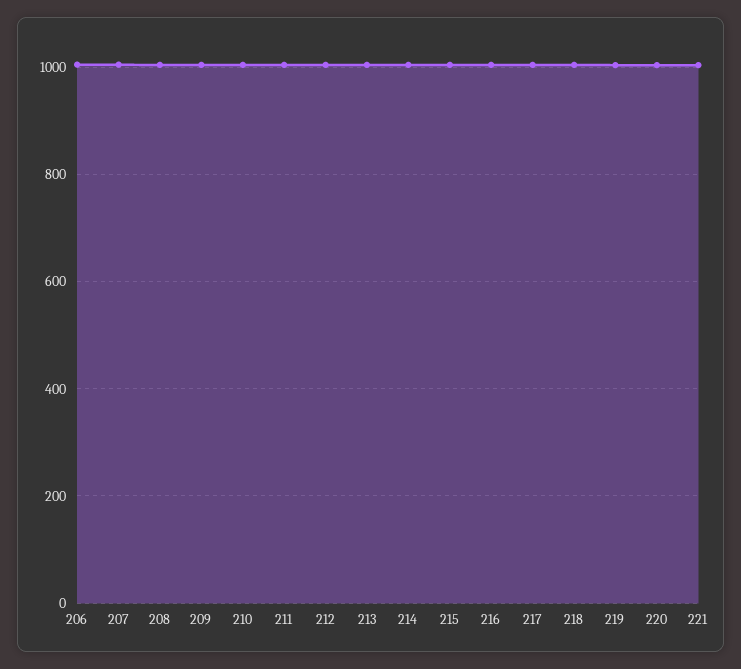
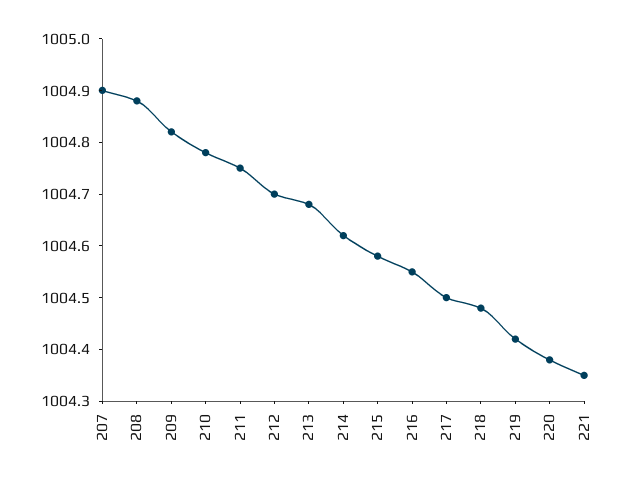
  {
-   "206": 1000,
    "207": 1004.9,
    "208": 1004.9,
    "209": 1004.8,
    "210": 1004.8,
    "211": 1004.75,
    "212": 1004.7,
    "213": 1004.7,
    "214": 1004.6,
    "215": 1004.6,
    "216": 1004.55,
    "217": 1004.5,
    "218": 1004.5,
    "219": 1004.4,
    "220": 1004.4,
    "221": 1004.35
  }

